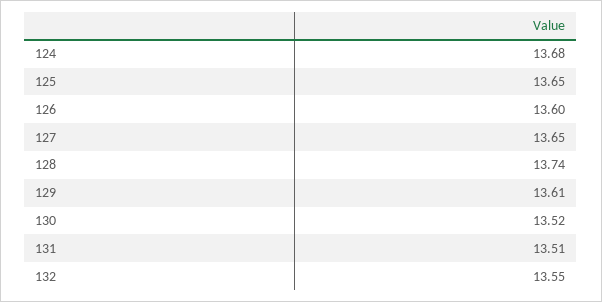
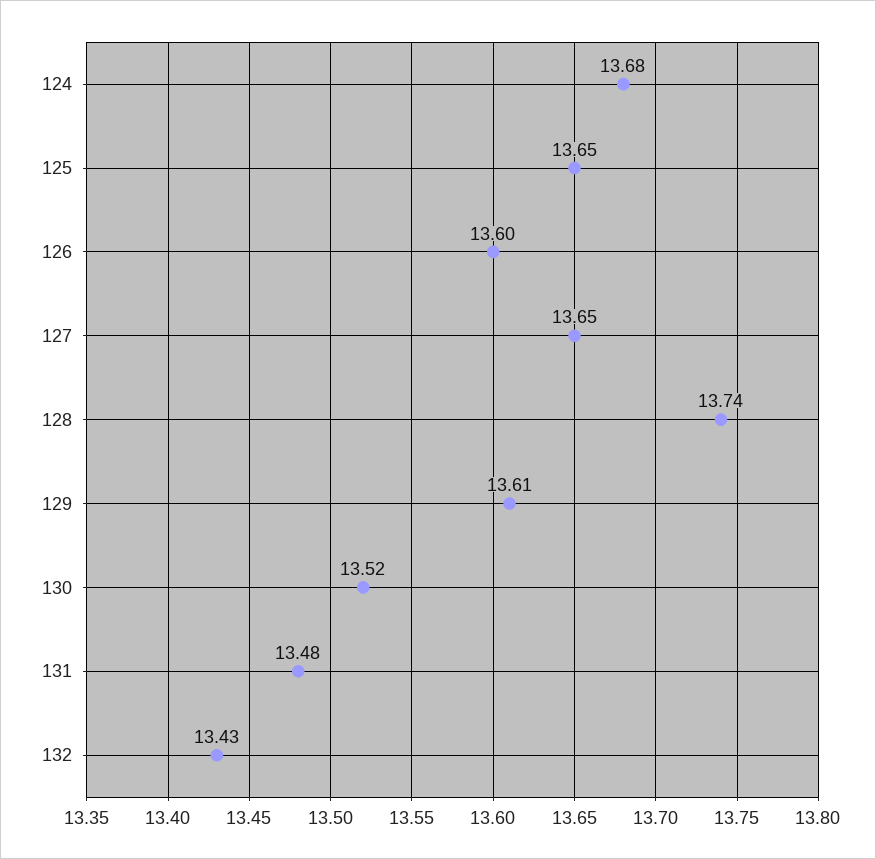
  {
    "124": 13.68,
    "125": 13.65,
    "126": 13.6,
    "127": 13.65,
    "128": 13.74,
    "129": 13.61,
    "130": 13.52,
-   "131": 13.51,
+   "131": 13.48,
-   "132": 13.55
+   "132": 13.43
  }

